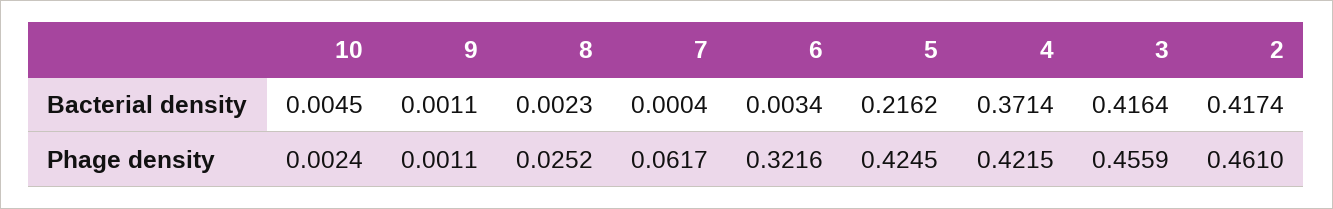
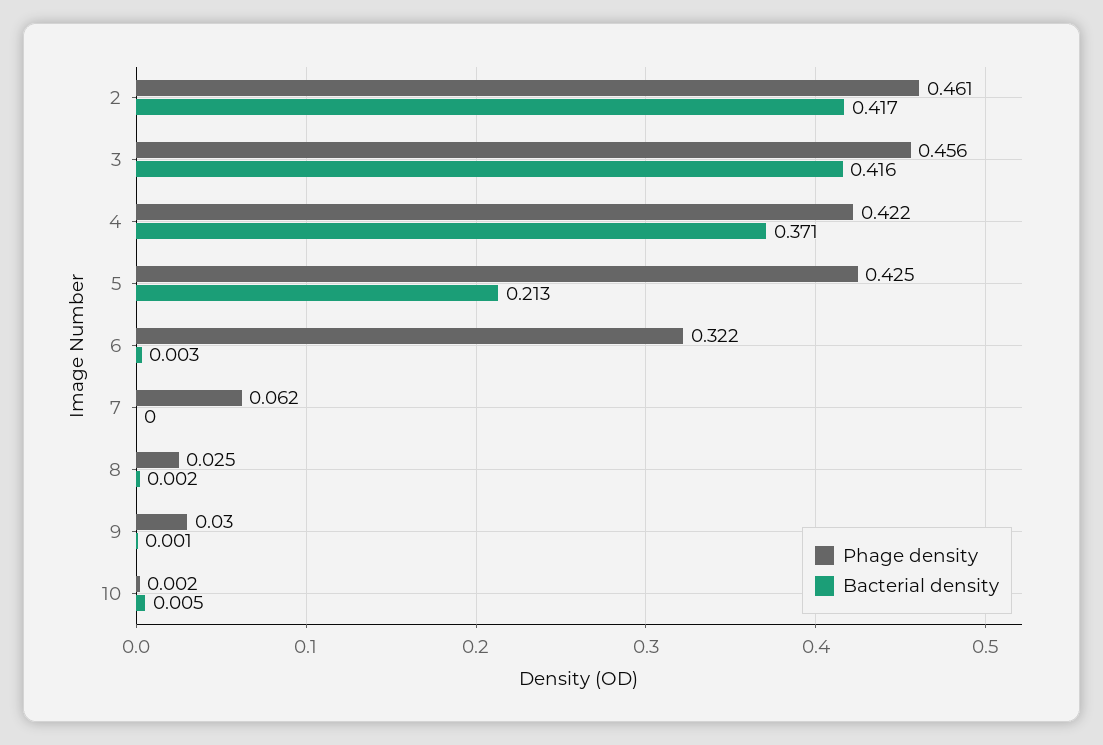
  {
    "Bacterial density": {
      "10": 0.0045,
      "9": 0.0011,
      "8": 0.0023,
      "7": 0.0004,
      "6": 0.0034,
-     "5": 0.2162,
+     "5": 0.213,
      "4": 0.3714,
      "3": 0.4164,
      "2": 0.4174
    },
    "Phage density": {
      "10": 0.0024,
-     "9": 0.0011,
+     "9": 0.03,
      "8": 0.0252,
      "7": 0.0617,
      "6": 0.3216,
      "5": 0.4245,
      "4": 0.4215,
      "3": 0.4559,
      "2": 0.461
    }
  }

